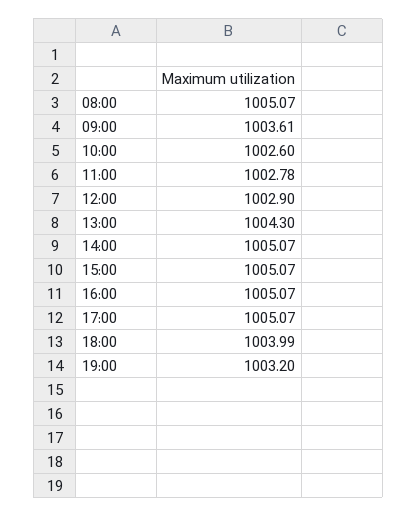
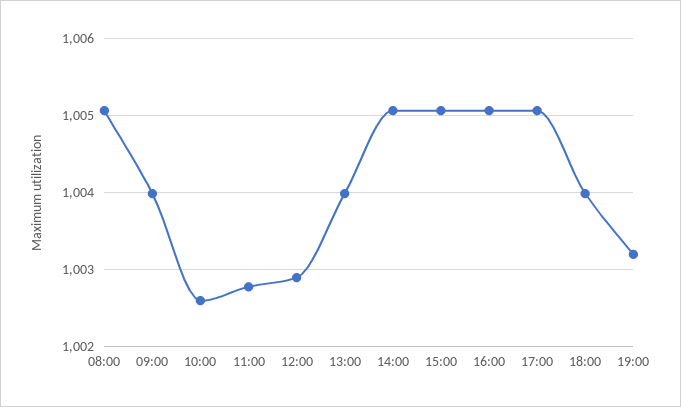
  {
    "08:00": 1005.07,
-   "09:00": 1003.61,
+   "09:00": 1004,
    "10:00": 1002.6,
    "11:00": 1002.78,
    "12:00": 1002.9,
-   "13:00": 1004.3,
+   "13:00": 1004,
    "14:00": 1005.07,
    "15:00": 1005.07,
    "16:00": 1005.07,
    "17:00": 1005.07,
    "18:00": 1003.99,
    "19:00": 1003.2
  }

